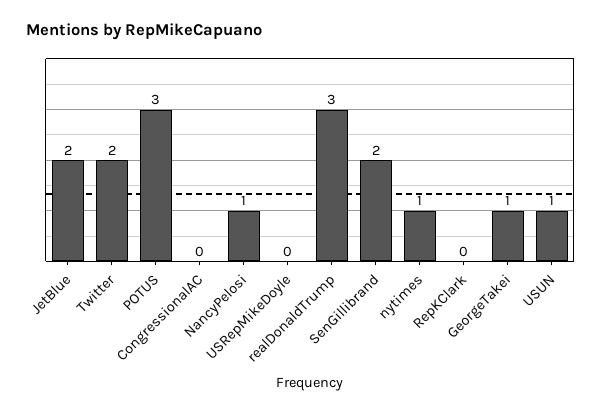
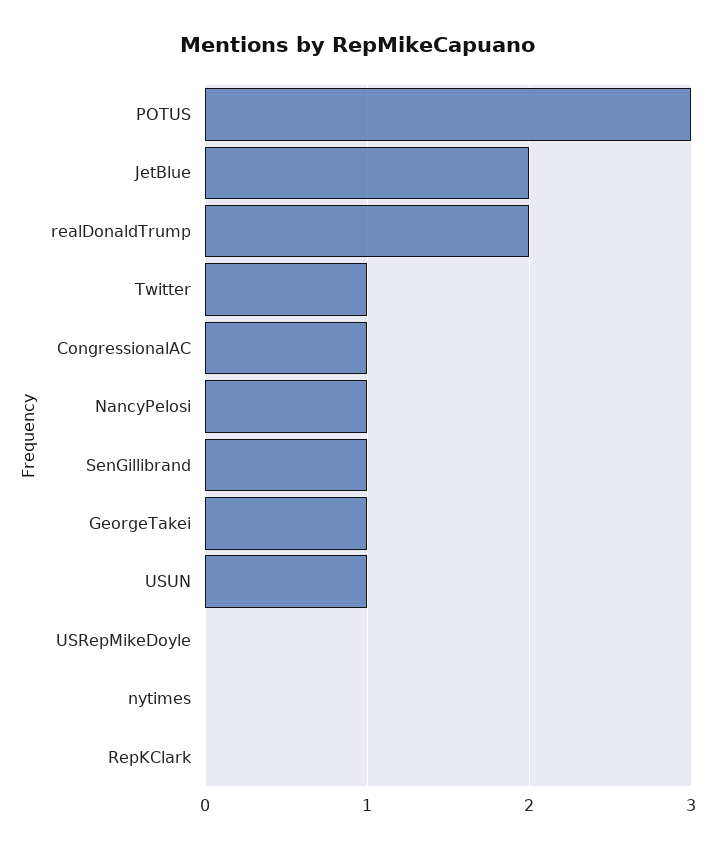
  {
    "JetBlue": 2,
-   "Twitter": 2,
+   "Twitter": 1,
    "POTUS": 3,
-   "CongressionalAC": 0,
+   "CongressionalAC": 1,
    "NancyPelosi": 1,
    "USRepMikeDoyle": 0,
-   "realDonaldTrump": 3,
+   "realDonaldTrump": 2,
-   "SenGillibrand": 2,
+   "SenGillibrand": 1,
-   "nytimes": 1,
+   "nytimes": 0,
    "RepKClark": 0,
    "GeorgeTakei": 1,
    "USUN": 1
  }

